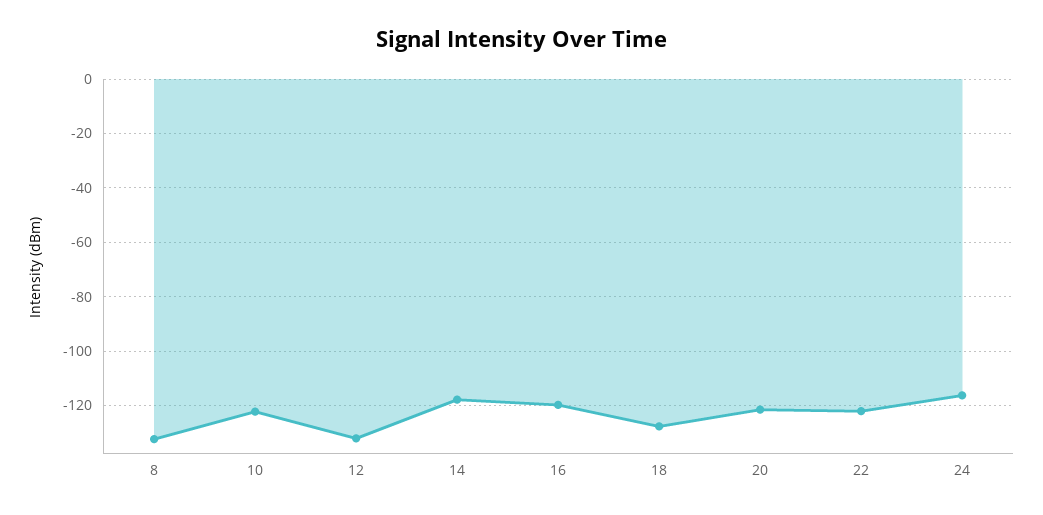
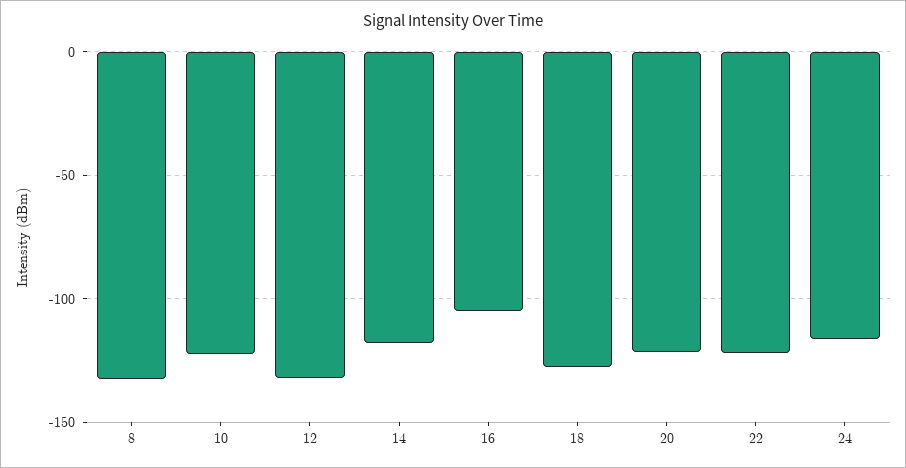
  {
    "8": -132.5,
    "10": -122.5,
    "12": -132.5,
    "14": -117.5,
-   "16": -120,
+   "16": -105,
    "18": -127.5,
    "20": -122.5,
    "22": -122.5,
    "24": -117.5
  }

